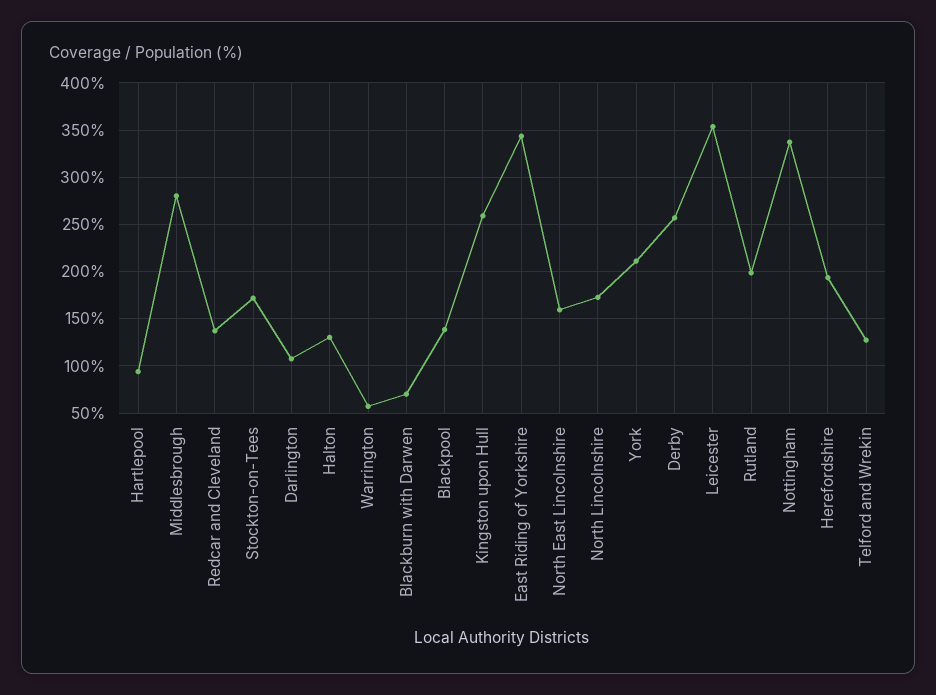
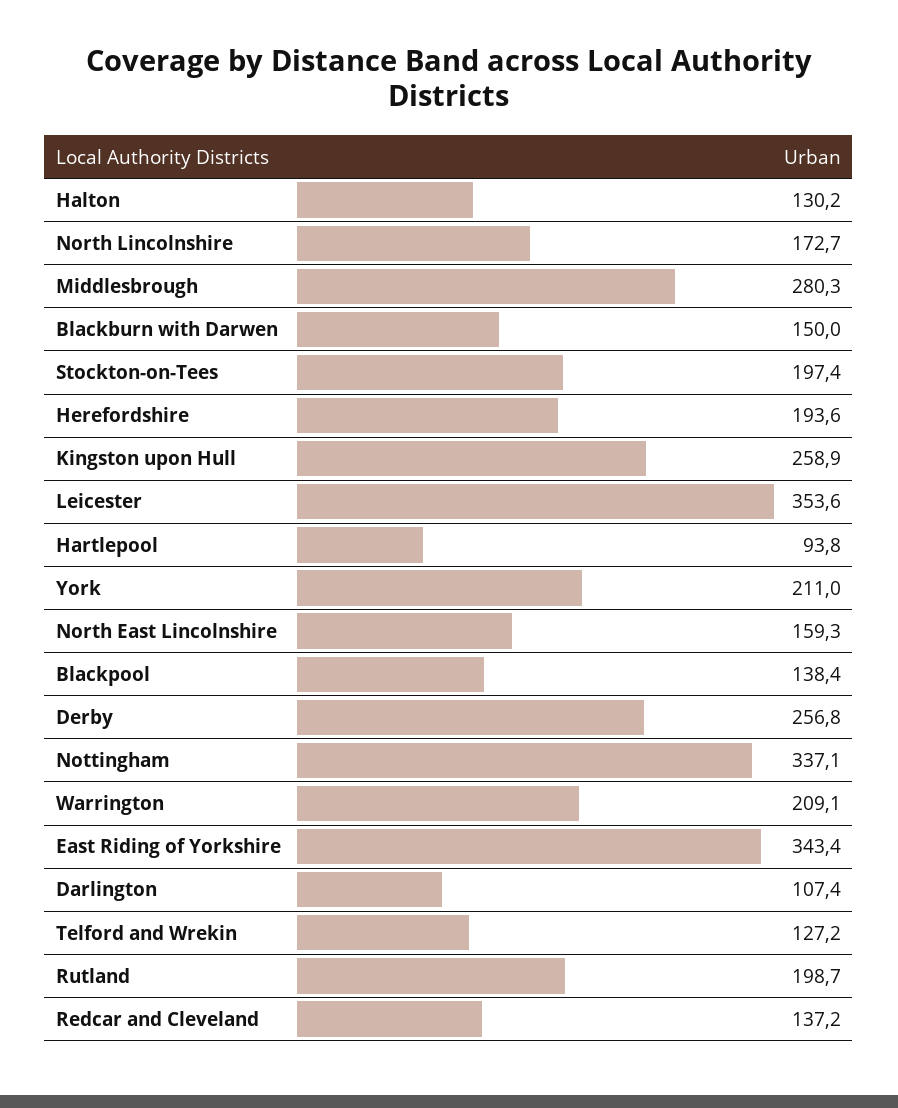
  {
    "Hartlepool": 93.8,
    "Middlesbrough": 280.3,
    "Redcar and Cleveland": 137.2,
-   "Stockton-on-Tees": 170,
+   "Stockton-on-Tees": 197.4,
    "Darlington": 107.4,
    "Halton": 130.2,
-   "Warrington": 60,
+   "Warrington": 209.1,
-   "Blackburn with Darwen": 70,
+   "Blackburn with Darwen": 150,
    "Blackpool": 138.4,
    "Kingston upon Hull": 258.9,
    "East Riding of Yorkshire": 343.4,
    "North East Lincolnshire": 159.3,
    "North Lincolnshire": 172.7,
    "York": 211,
    "Derby": 256.8,
    "Leicester": 353.6,
    "Rutland": 198.7,
    "Nottingham": 337.1,
    "Herefordshire": 193.6,
    "Telford and Wrekin": 127.2
  }

